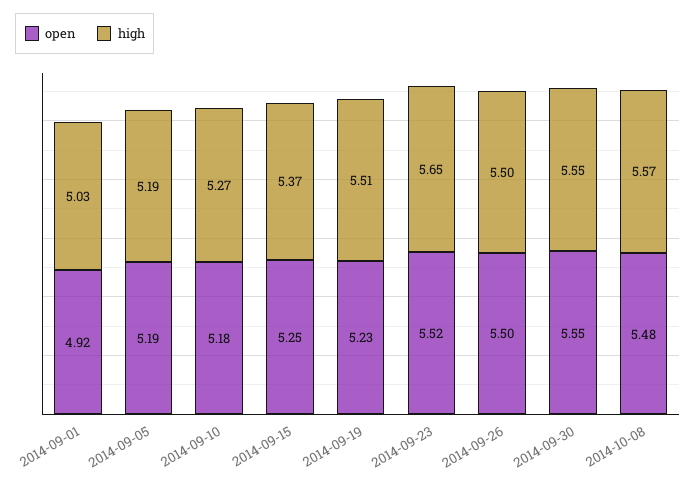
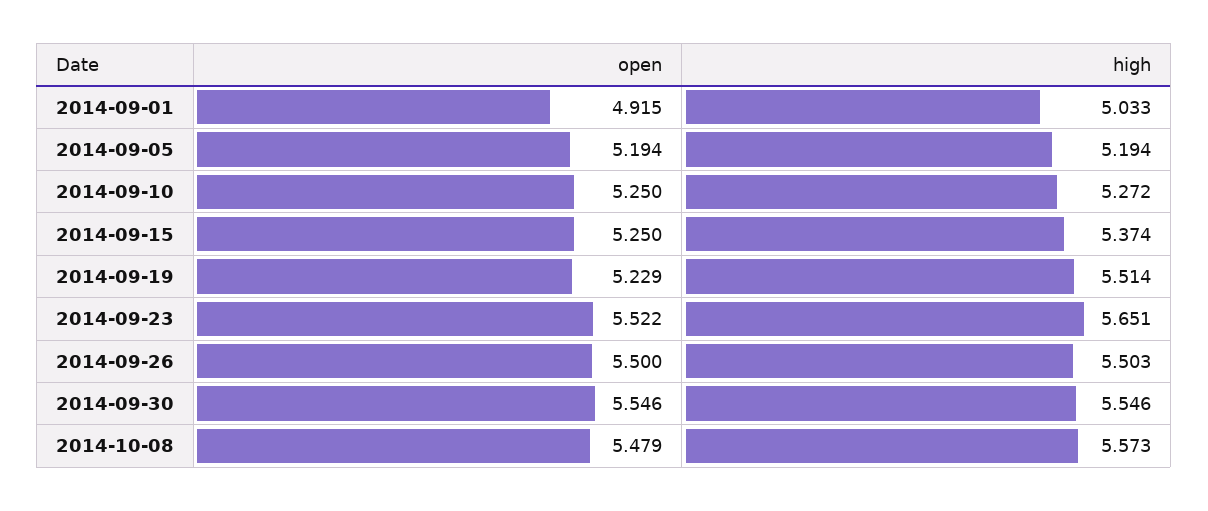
  {
    "open": {
      "2014-09-01": 4.915,
      "2014-09-05": 5.194,
-     "2014-09-10": 5.18,
+     "2014-09-10": 5.25,
      "2014-09-15": 5.25,
      "2014-09-19": 5.229,
      "2014-09-23": 5.522,
      "2014-09-26": 5.5,
      "2014-09-30": 5.546,
      "2014-10-08": 5.479
    },
    "high": {
      "2014-09-01": 5.033,
      "2014-09-05": 5.194,
      "2014-09-10": 5.272,
      "2014-09-15": 5.374,
      "2014-09-19": 5.514,
      "2014-09-23": 5.651,
      "2014-09-26": 5.503,
      "2014-09-30": 5.546,
      "2014-10-08": 5.573
    }
  }

